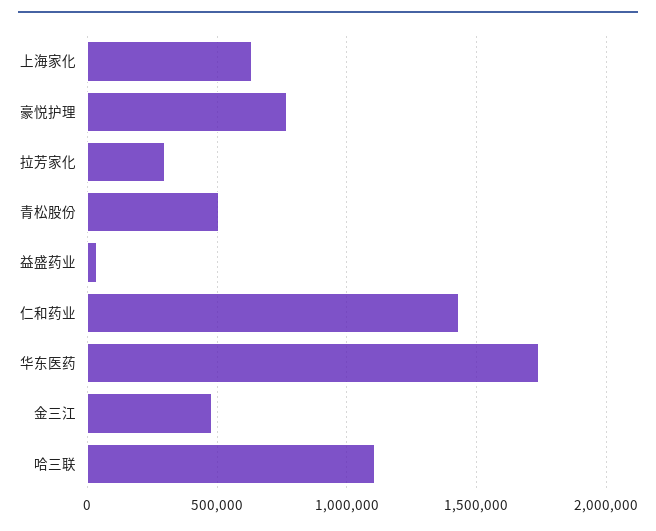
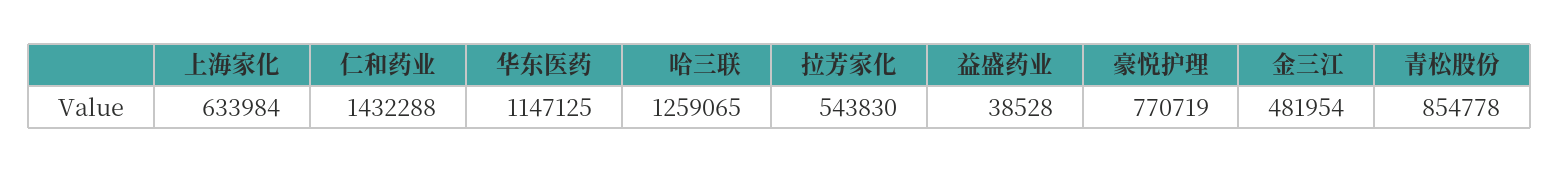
  {
    "上海家化": 633984,
    "豪悦护理": 770719,
-   "拉芳家化": 300000,
+   "拉芳家化": 543830,
-   "青松股份": 500000,
+   "青松股份": 854778,
    "益盛药业": 38528,
    "仁和药业": 1432288,
-   "华东医药": 1750000,
+   "华东医药": 1147125,
    "金三江": 481954,
-   "哈三联": 1100000
+   "哈三联": 1259065
  }

